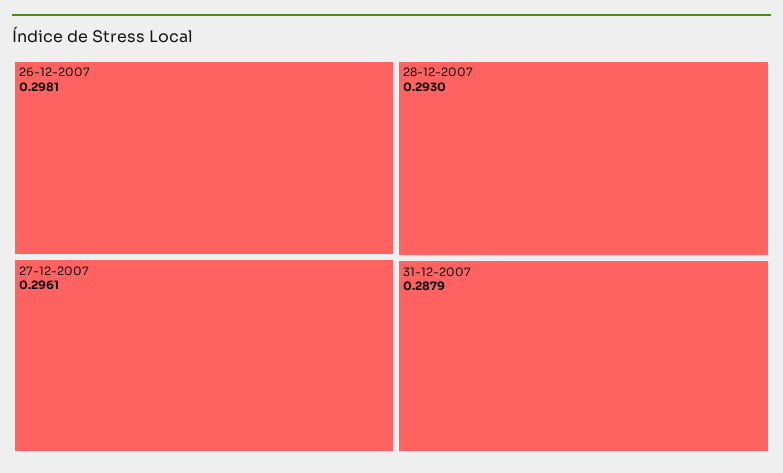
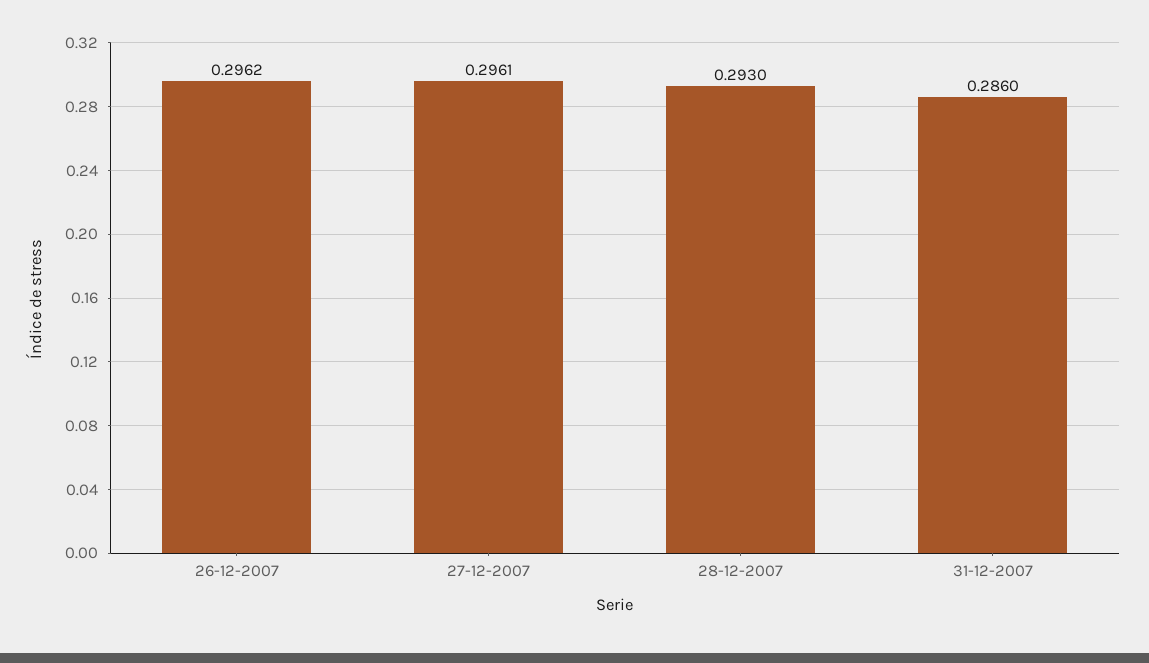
  {
-   "26-12-2007": 0.2981,
+   "26-12-2007": 0.2962,
    "27-12-2007": 0.2961,
    "28-12-2007": 0.293,
-   "31-12-2007": 0.2879
+   "31-12-2007": 0.286
  }

